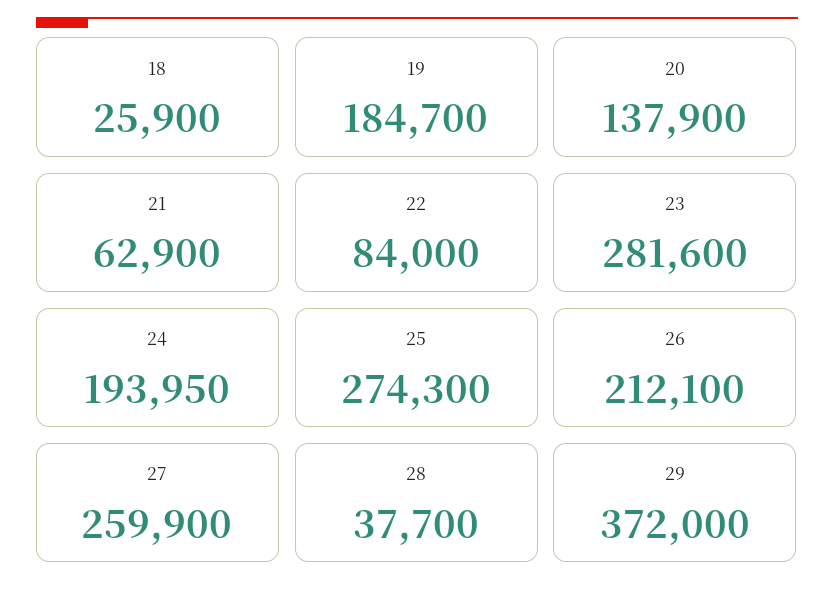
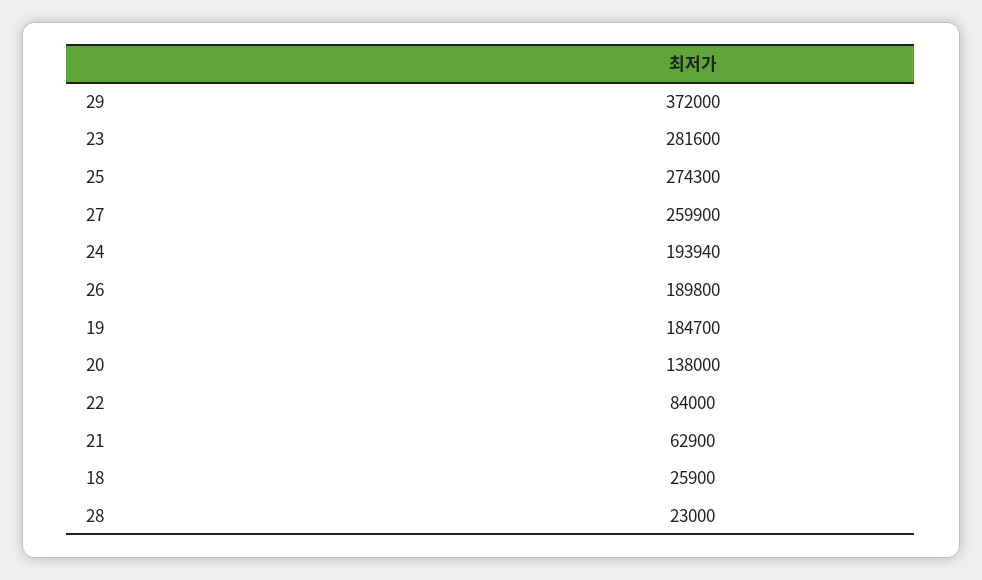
  {
    "18": 25900,
    "19": 184700,
-   "20": 137900,
+   "20": 138000,
    "21": 62900,
    "22": 84000,
    "23": 281600,
-   "24": 193950,
+   "24": 193940,
    "25": 274300,
-   "26": 212100,
+   "26": 189800,
    "27": 259900,
-   "28": 37700,
+   "28": 23000,
    "29": 372000
  }

